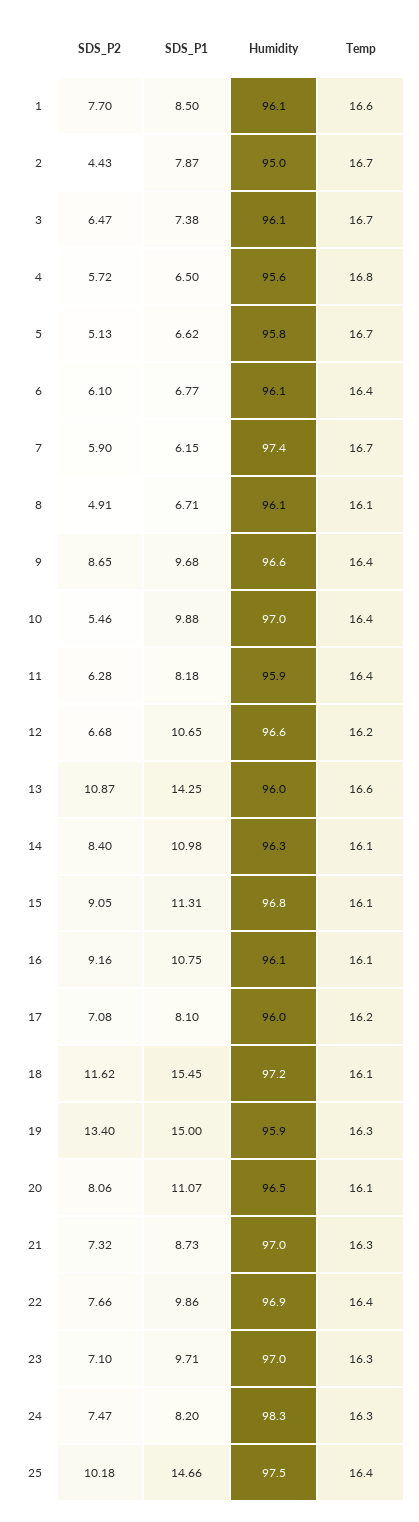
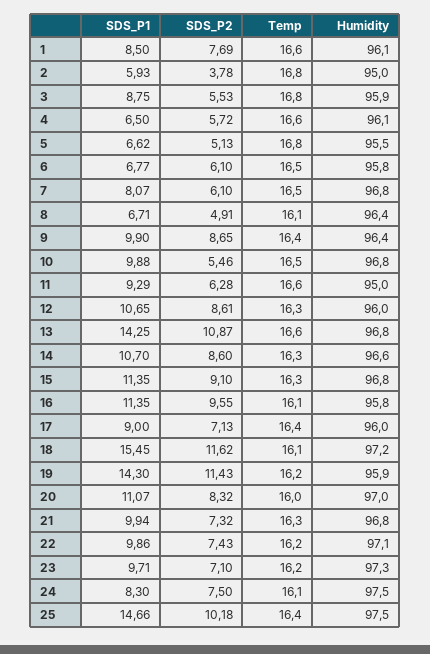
  {
    "SDS_P2": {
-     "1": 7.7,
+     "1": 7.69,
-     "2": 4.43,
+     "2": 3.78,
-     "3": 6.47,
+     "3": 5.53,
      "4": 5.72,
      "5": 5.13,
      "6": 6.1,
-     "7": 5.9,
+     "7": 6.1,
      "8": 4.91,
      "9": 8.65,
      "10": 5.46,
      "11": 6.28,
-     "12": 6.68,
+     "12": 8.61,
      "13": 10.87,
-     "14": 8.4,
+     "14": 8.6,
-     "15": 9.05,
+     "15": 9.1,
-     "16": 9.16,
+     "16": 9.55,
-     "17": 7.08,
+     "17": 7.13,
      "18": 11.62,
-     "19": 13.4,
+     "19": 11.43,
-     "20": 8.06,
+     "20": 8.32,
      "21": 7.32,
-     "22": 7.66,
+     "22": 7.43,
      "23": 7.1,
-     "24": 7.47,
+     "24": 7.5,
      "25": 10.18
    },
    "SDS_P1": {
      "1": 8.5,
-     "2": 7.87,
+     "2": 5.93,
-     "3": 7.38,
+     "3": 8.75,
      "4": 6.5,
      "5": 6.62,
      "6": 6.77,
-     "7": 6.15,
+     "7": 8.07,
      "8": 6.71,
-     "9": 9.68,
+     "9": 9.9,
      "10": 9.88,
-     "11": 8.18,
+     "11": 9.29,
      "12": 10.65,
      "13": 14.25,
-     "14": 10.98,
+     "14": 10.7,
-     "15": 11.31,
+     "15": 11.35,
-     "16": 10.75,
+     "16": 11.35,
-     "17": 8.1,
+     "17": 9,
      "18": 15.45,
-     "19": 15,
+     "19": 14.3,
      "20": 11.07,
-     "21": 8.73,
+     "21": 9.94,
      "22": 9.86,
      "23": 9.71,
-     "24": 8.2,
+     "24": 8.3,
      "25": 14.66
    },
    "Humidity": {
      "1": 96.1,
      "2": 95,
-     "3": 96.1,
+     "3": 95.9,
-     "4": 95.6,
+     "4": 96.1,
-     "5": 95.8,
+     "5": 95.5,
-     "6": 96.1,
+     "6": 95.8,
-     "7": 97.4,
+     "7": 96.8,
-     "8": 96.1,
+     "8": 96.4,
-     "9": 96.6,
+     "9": 96.4,
-     "10": 97,
+     "10": 96.8,
-     "11": 95.9,
+     "11": 95,
-     "12": 96.6,
+     "12": 96,
-     "13": 96,
+     "13": 96.8,
-     "14": 96.3,
+     "14": 96.6,
      "15": 96.8,
-     "16": 96.1,
+     "16": 95.8,
      "17": 96,
      "18": 97.2,
      "19": 95.9,
-     "20": 96.5,
+     "20": 97,
-     "21": 97,
+     "21": 96.8,
-     "22": 96.9,
+     "22": 97.1,
-     "23": 97,
+     "23": 97.3,
-     "24": 98.3,
+     "24": 97.5,
      "25": 97.5
    },
    "Temp": {
      "1": 16.6,
-     "2": 16.7,
+     "2": 16.8,
-     "3": 16.7,
+     "3": 16.8,
-     "4": 16.8,
+     "4": 16.6,
-     "5": 16.7,
+     "5": 16.8,
-     "6": 16.4,
+     "6": 16.5,
-     "7": 16.7,
+     "7": 16.5,
      "8": 16.1,
      "9": 16.4,
-     "10": 16.4,
+     "10": 16.5,
-     "11": 16.4,
+     "11": 16.6,
-     "12": 16.2,
+     "12": 16.3,
      "13": 16.6,
-     "14": 16.1,
+     "14": 16.3,
-     "15": 16.1,
+     "15": 16.3,
      "16": 16.1,
-     "17": 16.2,
+     "17": 16.4,
      "18": 16.1,
-     "19": 16.3,
+     "19": 16.2,
-     "20": 16.1,
+     "20": 16,
      "21": 16.3,
-     "22": 16.4,
+     "22": 16.2,
-     "23": 16.3,
+     "23": 16.2,
-     "24": 16.3,
+     "24": 16.1,
      "25": 16.4
    }
  }

